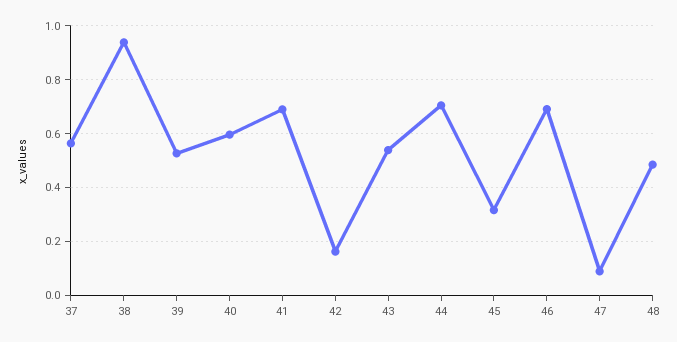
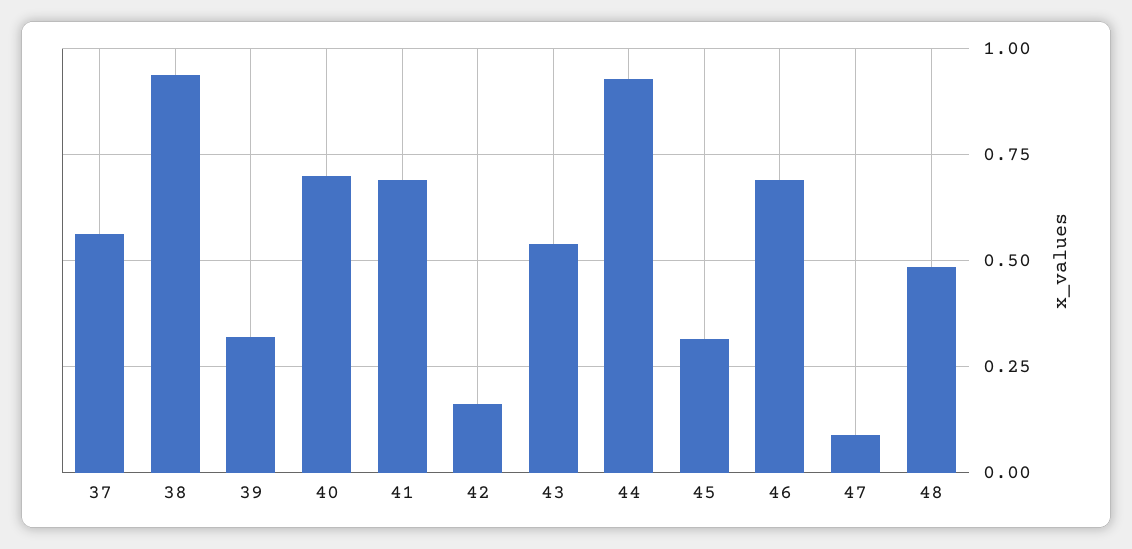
  {
    "37": 0.575,
    "38": 0.95,
-   "39": 0.525,
+   "39": 0.325,
-   "40": 0.6,
+   "40": 0.7,
    "41": 0.7,
    "42": 0.15,
    "43": 0.55,
-   "44": 0.7,
+   "44": 0.925,
    "45": 0.325,
    "46": 0.7,
    "47": 0.1,
    "48": 0.475
  }

